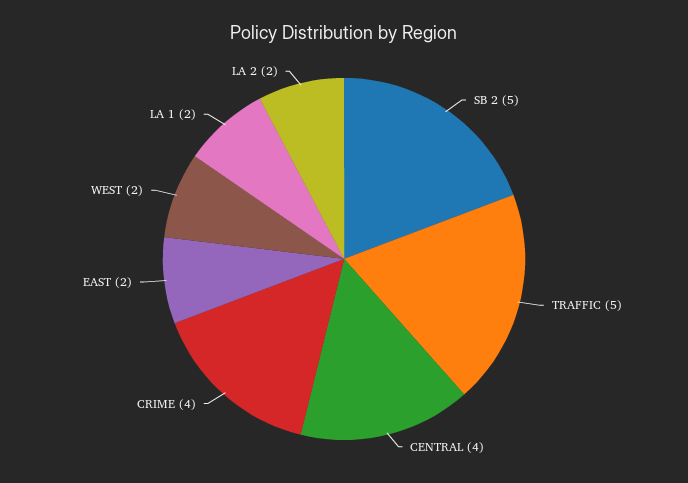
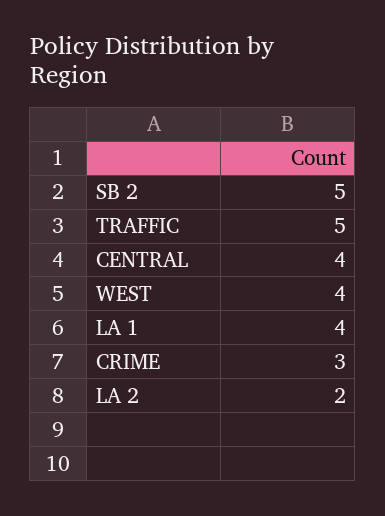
  {
    "SB 2": 5,
    "TRAFFIC": 5,
    "CENTRAL": 4,
-   "CRIME": 4,
+   "CRIME": 3,
-   "EAST": 2,
-   "WEST": 2,
+   "WEST": 4,
-   "LA 1": 2,
+   "LA 1": 4,
    "LA 2": 2
  }

